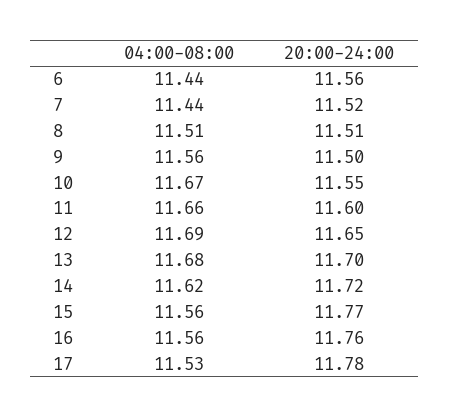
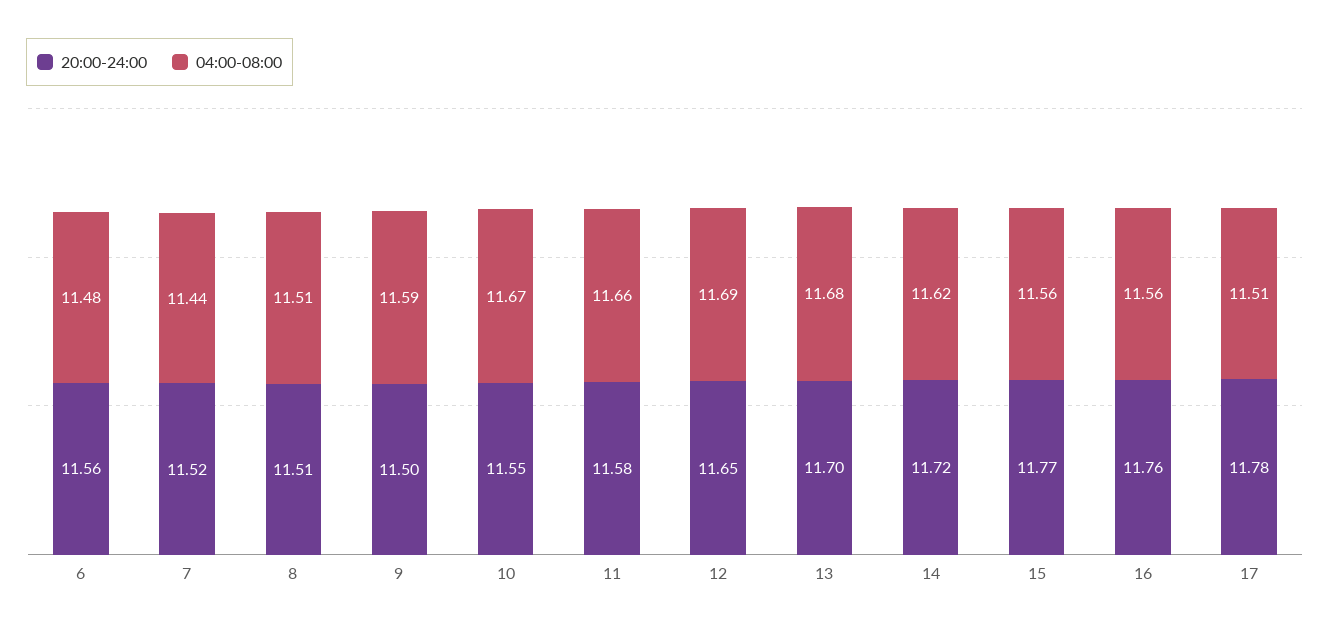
  {
    "04:00-08:00": {
-     "6": 11.44,
+     "6": 11.48,
      "7": 11.44,
      "8": 11.51,
-     "9": 11.56,
+     "9": 11.59,
      "10": 11.67,
      "11": 11.66,
      "12": 11.69,
      "13": 11.68,
      "14": 11.62,
      "15": 11.56,
      "16": 11.56,
-     "17": 11.53
+     "17": 11.51
    },
    "20:00-24:00": {
      "6": 11.56,
      "7": 11.52,
      "8": 11.51,
      "9": 11.5,
      "10": 11.55,
-     "11": 11.6,
+     "11": 11.58,
      "12": 11.65,
      "13": 11.7,
      "14": 11.72,
      "15": 11.77,
      "16": 11.76,
      "17": 11.78
    }
  }

